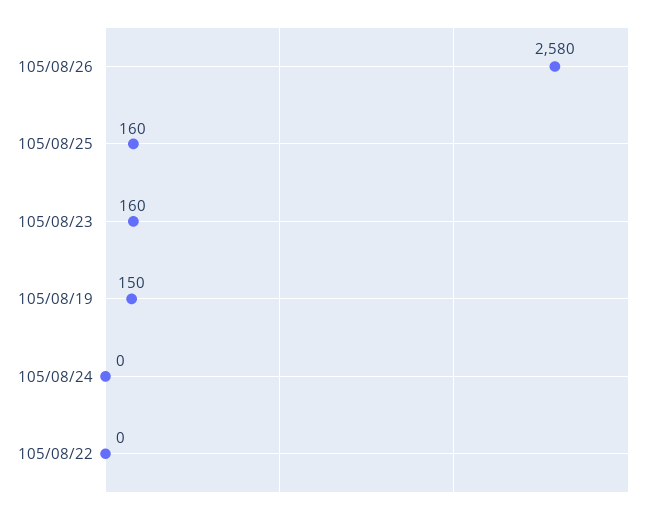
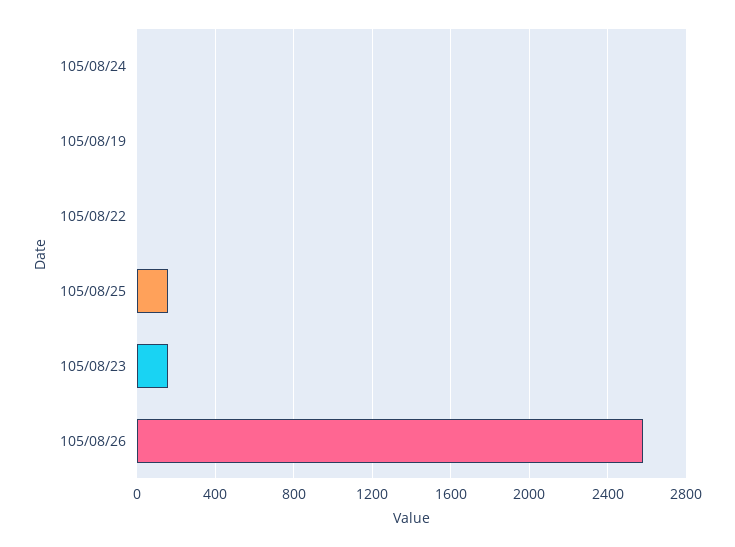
  {
    "105/08/26": 2580,
    "105/08/25": 160,
    "105/08/23": 160,
-   "105/08/19": 150,
+   "105/08/19": 0,
    "105/08/24": 0,
    "105/08/22": 0
  }

